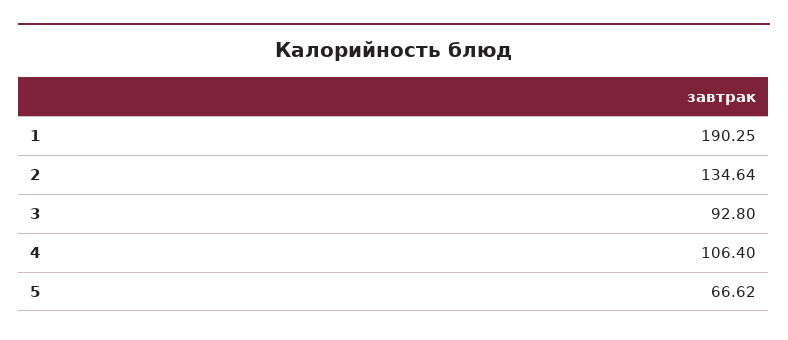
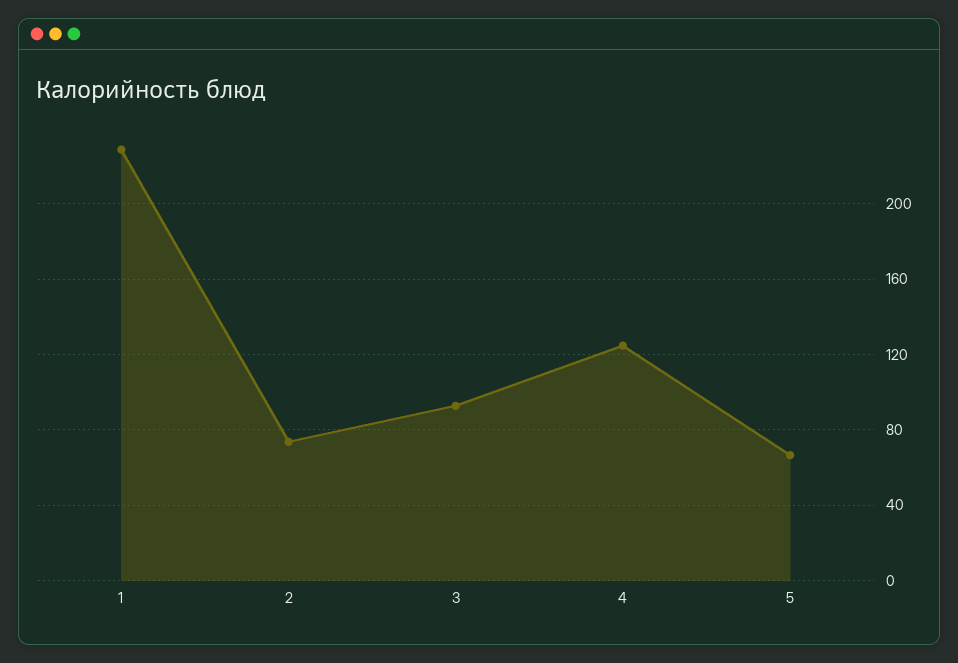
  {
-   "1": 190.25,
+   "1": 230,
-   "2": 134.64,
+   "2": 75,
    "3": 92.8,
-   "4": 106.4,
+   "4": 125,
    "5": 66.62
  }

